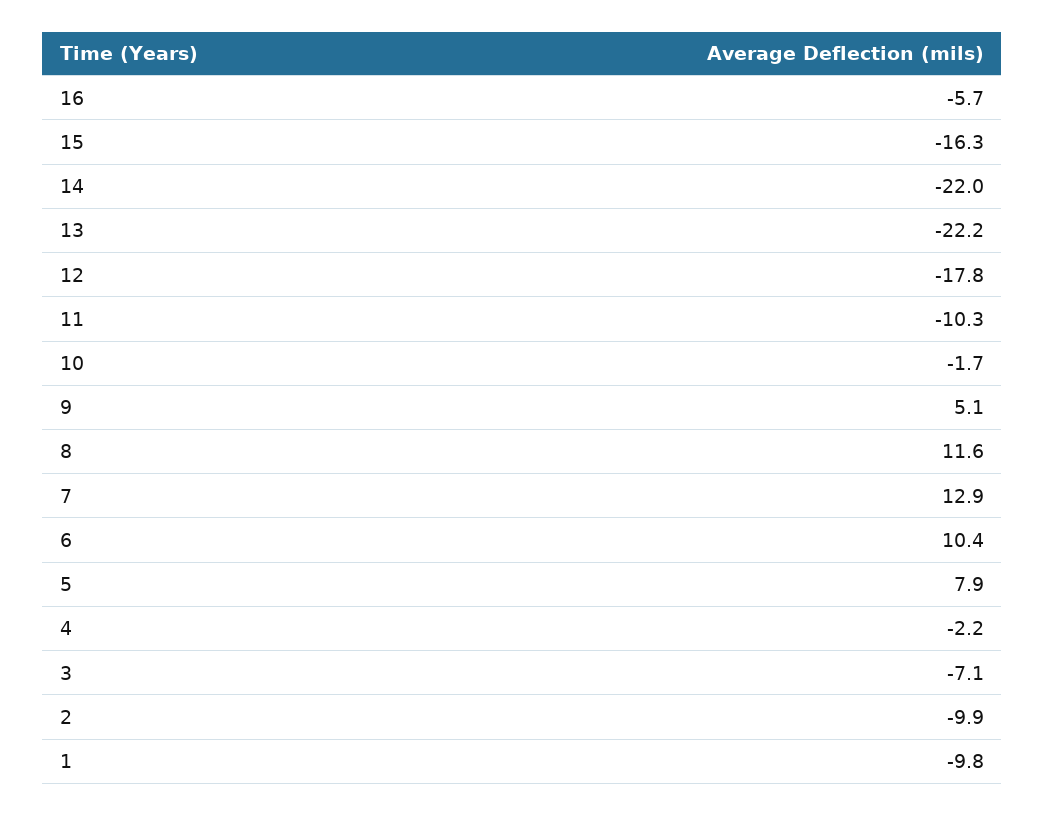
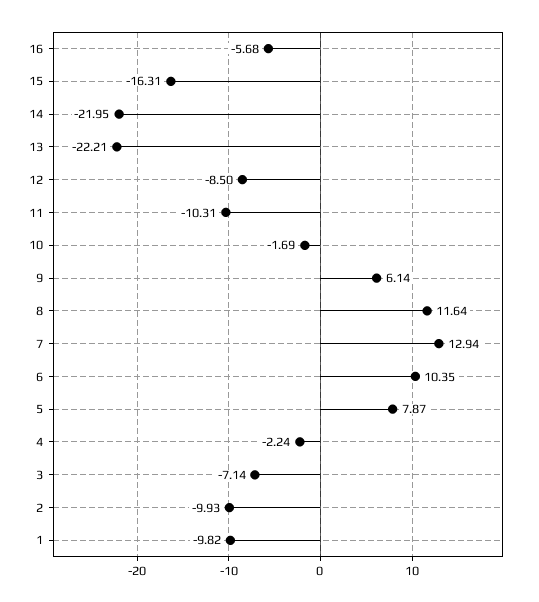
  {
    "16": -5.68,
    "15": -16.31,
    "14": -21.95,
    "13": -22.21,
-   "12": -17.8,
+   "12": -8.5,
    "11": -10.31,
    "10": -1.69,
-   "9": 5.1,
+   "9": 6.14,
    "8": 11.64,
    "7": 12.94,
    "6": 10.35,
    "5": 7.87,
    "4": -2.24,
    "3": -7.14,
    "2": -9.93,
    "1": -9.82
  }

